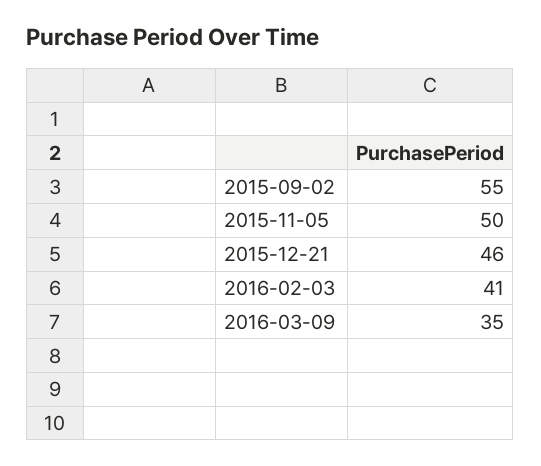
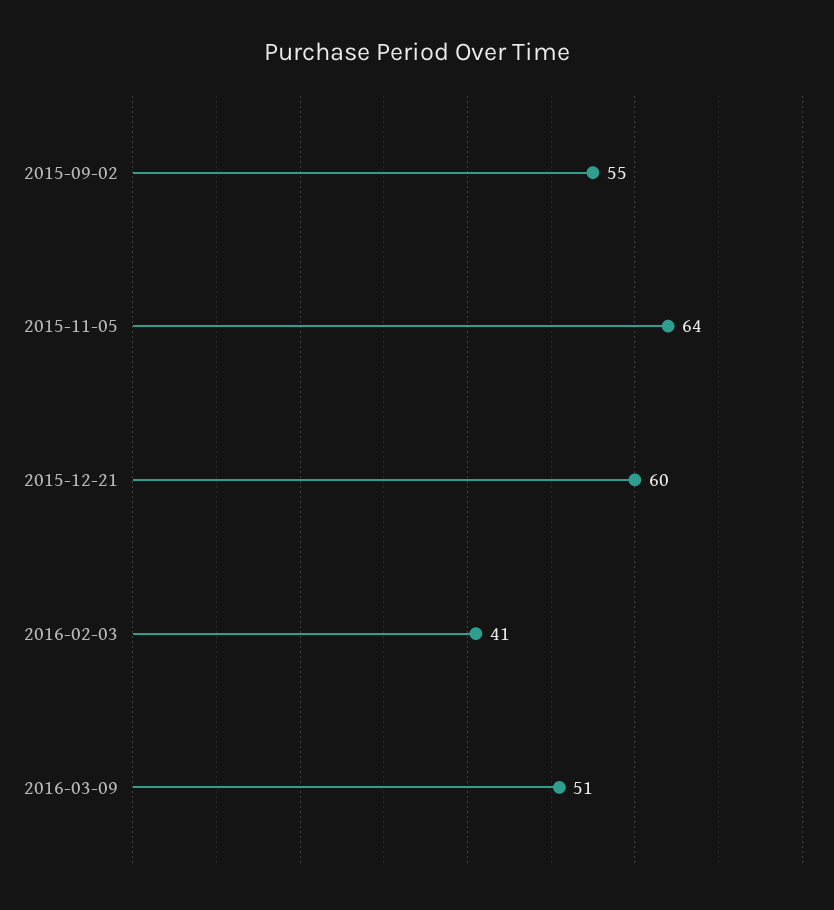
  {
    "2015-09-02": 55,
-   "2015-11-05": 50,
+   "2015-11-05": 64,
-   "2015-12-21": 46,
+   "2015-12-21": 60,
    "2016-02-03": 41,
-   "2016-03-09": 35
+   "2016-03-09": 51
  }

